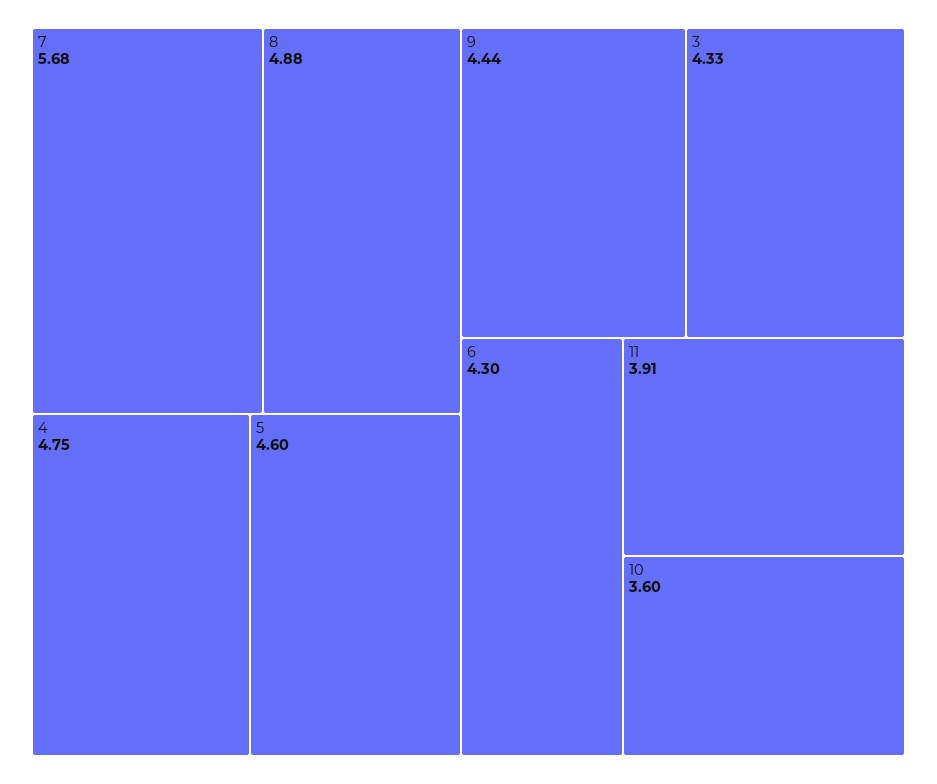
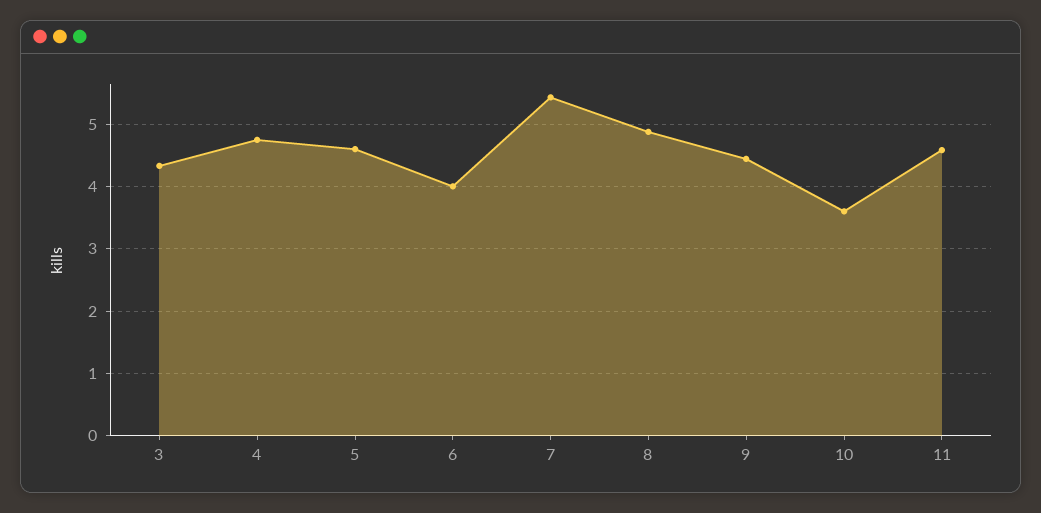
  {
-   "7": 5.68,
+   "7": 5.4,
    "8": 4.88,
    "4": 4.75,
    "5": 4.6,
    "9": 4.44,
    "3": 4.33,
-   "6": 4.3,
+   "6": 4,
-   "11": 3.91,
+   "11": 4.6,
    "10": 3.6
  }

